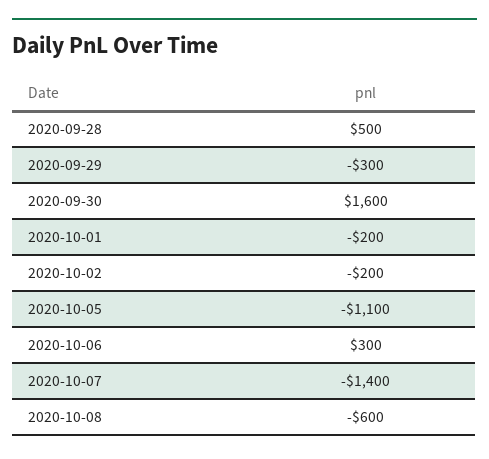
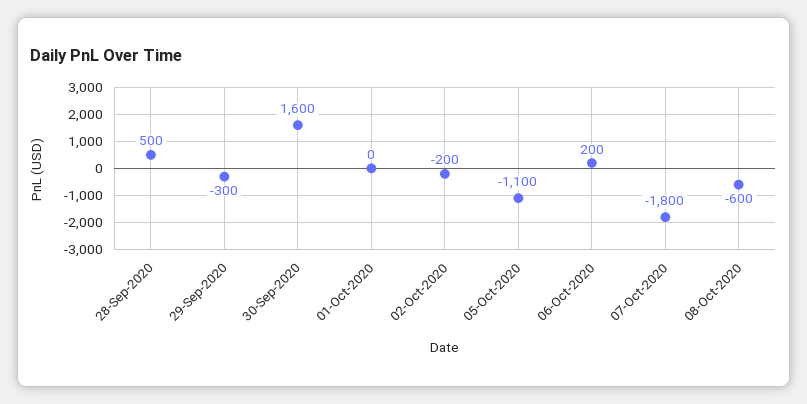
  {
    "2020-09-28": 500,
    "2020-09-29": -300,
    "2020-09-30": 1600,
-   "2020-10-01": -200,
+   "2020-10-01": 0,
    "2020-10-02": -200,
    "2020-10-05": -1100,
-   "2020-10-06": 300,
+   "2020-10-06": 200,
-   "2020-10-07": -1400,
+   "2020-10-07": -1800,
    "2020-10-08": -600
  }

